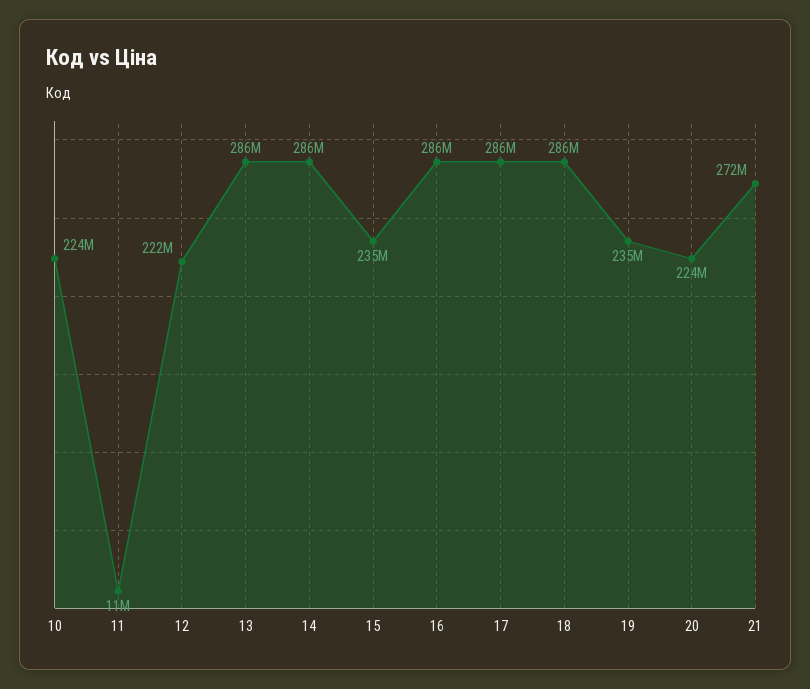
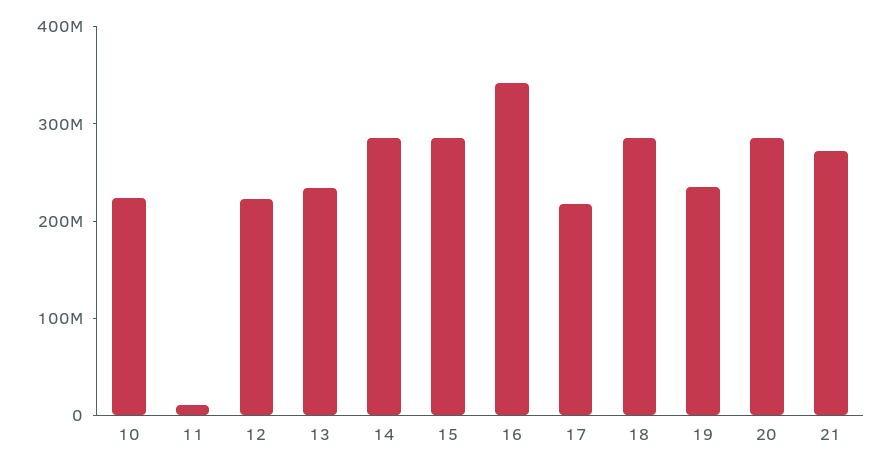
  {
    "10": 224000000,
    "11": 11000000,
    "12": 222000000,
-   "13": 286000000,
+   "13": 240000000,
    "14": 286000000,
-   "15": 235000000,
+   "15": 280000000,
-   "16": 286000000,
+   "16": 340000000,
-   "17": 286000000,
+   "17": 220000000,
    "18": 286000000,
    "19": 235000000,
-   "20": 224000000,
+   "20": 280000000,
    "21": 272000000
  }

